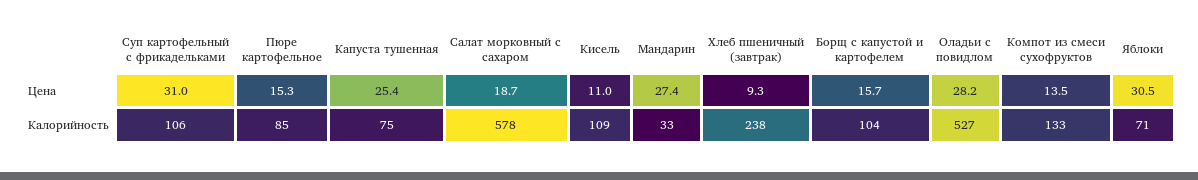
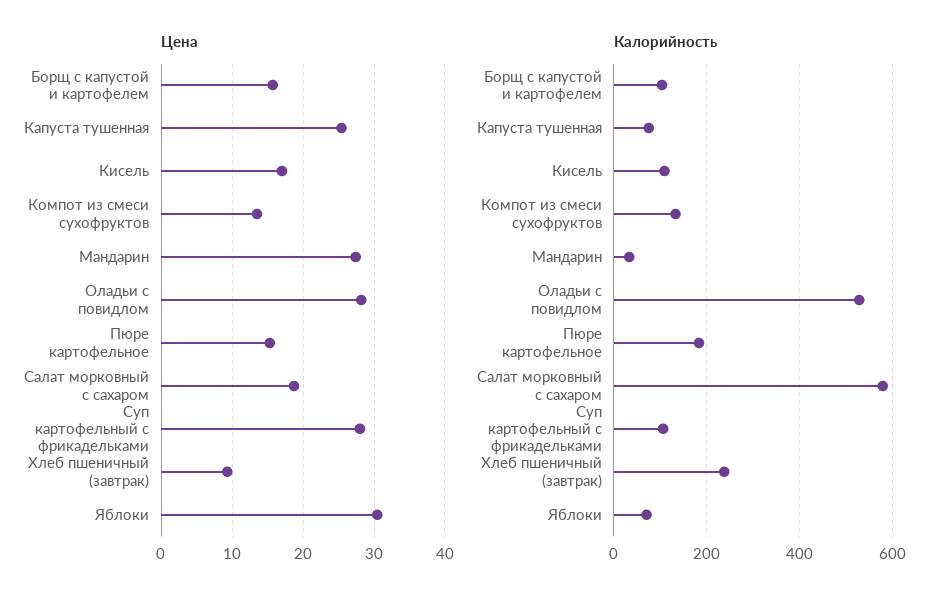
  {
    "Цена": {
-     "Суп картофельный с фрикадельками": 31,
+     "Суп картофельный с фрикадельками": 28,
      "Пюре картофельное": 15.3,
      "Капуста тушенная": 25.4,
      "Салат морковный с сахаром": 18.7,
-     "Кисель": 11,
+     "Кисель": 17,
      "Мандарин": 27.4,
      "Хлеб пшеничный (завтрак)": 9.3,
      "Борщ с капустой и картофелем": 15.7,
      "Оладьи с повидлом": 28.2,
      "Компот из смеси сухофруктов": 13.5,
      "Яблоки": 30.5
    },
    "Калорийность": {
      "Суп картофельный с фрикадельками": 106,
-     "Пюре картофельное": 85,
+     "Пюре картофельное": 180,
      "Капуста тушенная": 75,
      "Салат морковный с сахаром": 578,
      "Кисель": 109,
      "Мандарин": 33,
      "Хлеб пшеничный (завтрак)": 238,
      "Борщ с капустой и картофелем": 104,
      "Оладьи с повидлом": 527,
      "Компот из смеси сухофруктов": 133,
      "Яблоки": 71
    }
  }

